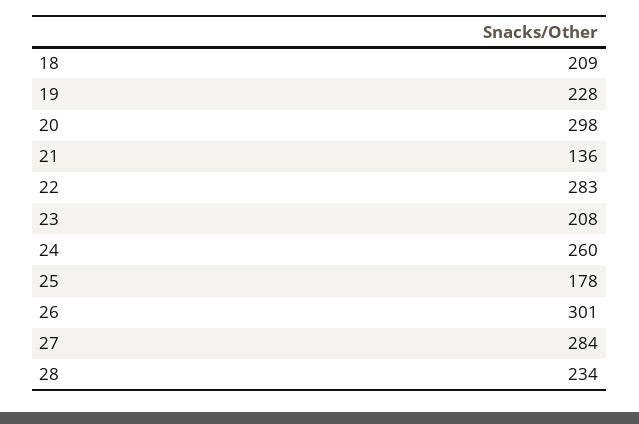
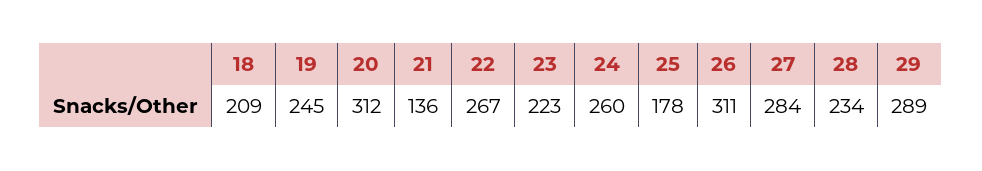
  {
    "18": 209,
-   "19": 228,
+   "19": 245,
-   "20": 298,
+   "20": 312,
    "21": 136,
-   "22": 283,
+   "22": 267,
-   "23": 208,
+   "23": 223,
    "24": 260,
    "25": 178,
-   "26": 301,
+   "26": 311,
    "27": 284,
-   "28": 234
+   "28": 234,
+   "29": 289
  }

